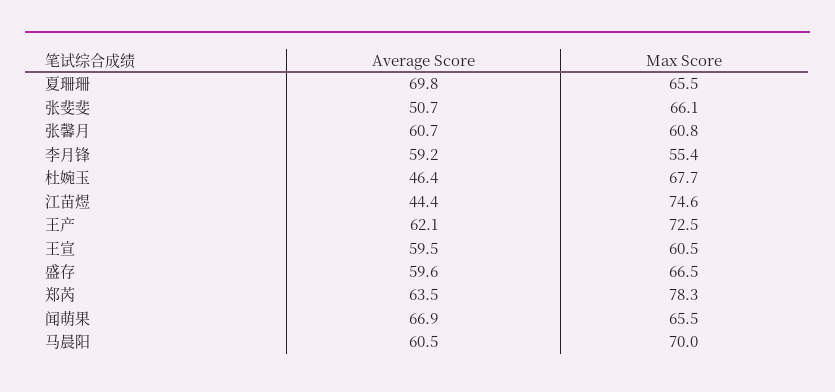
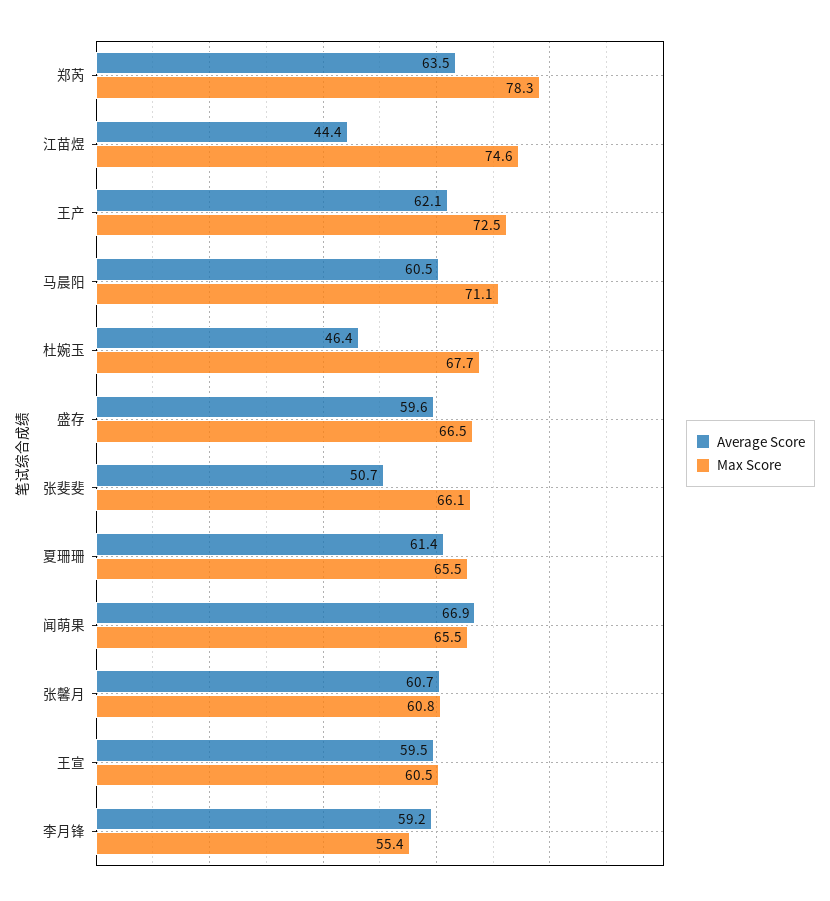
  {
    "Average Score": {
-     "夏珊珊": 69.8,
+     "夏珊珊": 61.4,
      "张斐斐": 50.7,
      "张馨月": 60.7,
      "李月锋": 59.2,
      "杜婉玉": 46.4,
      "江苗煜": 44.4,
      "王产": 62.1,
      "王宣": 59.5,
      "盛存": 59.6,
      "郑芮": 63.5,
      "闻萌果": 66.9,
      "马晨阳": 60.5
    },
    "Max Score": {
      "夏珊珊": 65.5,
      "张斐斐": 66.1,
      "张馨月": 60.8,
      "李月锋": 55.4,
      "杜婉玉": 67.7,
      "江苗煜": 74.6,
      "王产": 72.5,
      "王宣": 60.5,
      "盛存": 66.5,
      "郑芮": 78.3,
      "闻萌果": 65.5,
-     "马晨阳": 70
+     "马晨阳": 71.1
    }
  }

